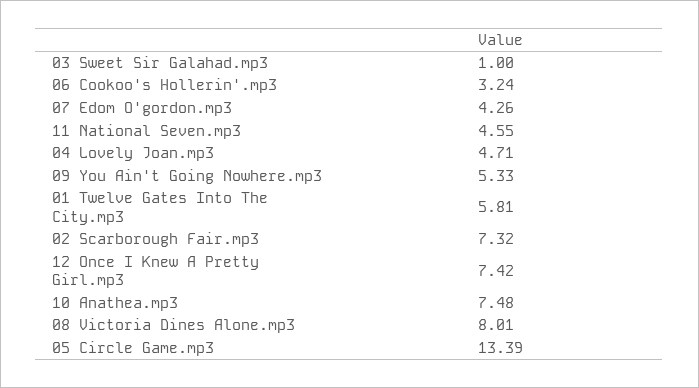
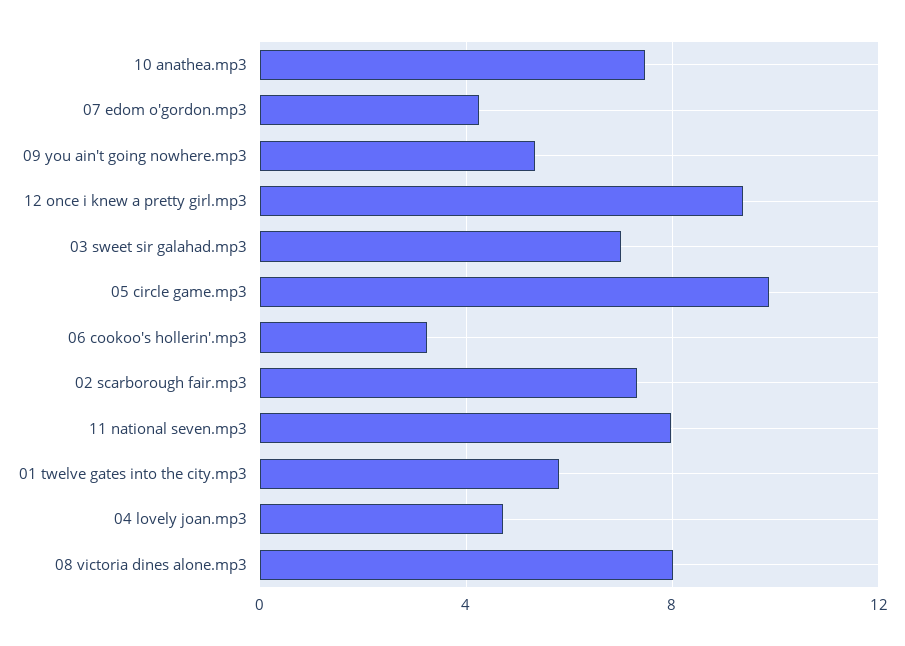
  {
-   "03 Sweet Sir Galahad.mp3": 1,
+   "03 Sweet Sir Galahad.mp3": 7,
    "06 Cookoo's Hollerin'.mp3": 3.24,
    "07 Edom O'gordon.mp3": 4.26,
-   "11 National Seven.mp3": 4.55,
+   "11 National Seven.mp3": 8,
    "04 Lovely Joan.mp3": 4.71,
    "09 You Ain't Going Nowhere.mp3": 5.33,
    "01 Twelve Gates Into The City.mp3": 5.81,
    "02 Scarborough Fair.mp3": 7.32,
-   "12 Once I Knew A Pretty Girl.mp3": 7.42,
+   "12 Once I Knew A Pretty Girl.mp3": 9.5,
    "10 Anathea.mp3": 7.48,
    "08 Victoria Dines Alone.mp3": 8.01,
-   "05 Circle Game.mp3": 13.39
+   "05 Circle Game.mp3": 10
  }

